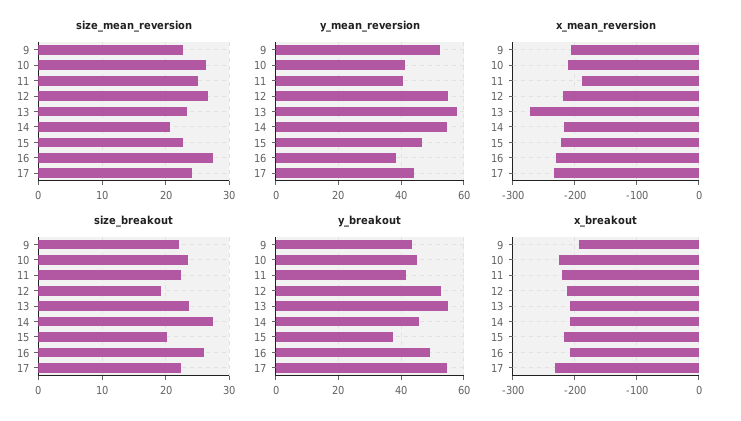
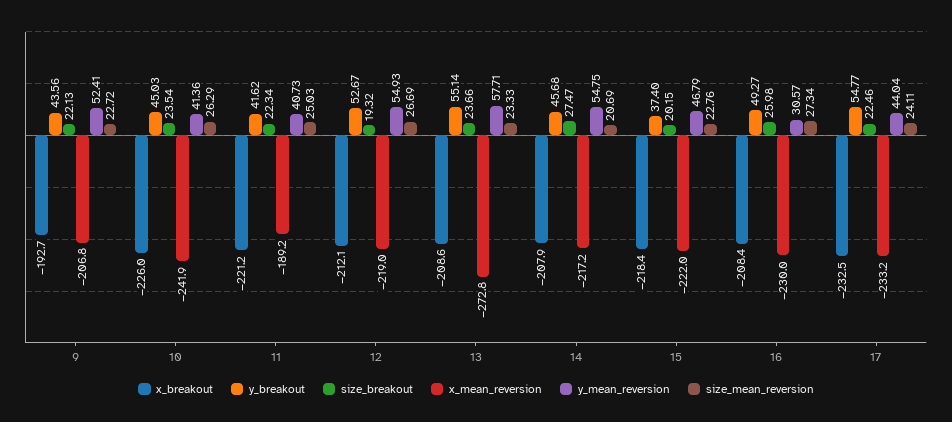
  {
    "size_mean_reversion": {
      "9": 22.72,
      "10": 26.29,
      "11": 25.03,
      "12": 26.69,
      "13": 23.33,
      "14": 20.69,
      "15": 22.76,
      "16": 27.34,
      "17": 24.11
    },
    "y_mean_reversion": {
      "9": 52.41,
      "10": 41.36,
      "11": 40.73,
      "12": 54.93,
      "13": 57.71,
      "14": 54.75,
      "15": 46.79,
-     "16": 38,
+     "16": 30.57,
      "17": 44.04
    },
    "x_mean_reversion": {
      "9": -206.8,
-     "10": -210,
+     "10": -241.9,
      "11": -189.2,
      "12": -219,
      "13": -272.8,
      "14": -217.2,
      "15": -222,
      "16": -230,
      "17": -233.2
    },
    "size_breakout": {
      "9": 22.13,
      "10": 23.54,
      "11": 22.34,
      "12": 19.32,
      "13": 23.66,
      "14": 27.47,
      "15": 20.15,
      "16": 25.98,
      "17": 22.46
    },
    "y_breakout": {
      "9": 43.56,
      "10": 45.03,
      "11": 41.62,
      "12": 52.67,
      "13": 55.14,
      "14": 45.68,
      "15": 37.4,
      "16": 49.27,
      "17": 54.77
    },
    "x_breakout": {
      "9": -192.7,
      "10": -226,
      "11": -221.2,
      "12": -212.1,
      "13": -208.6,
      "14": -207.9,
      "15": -218.4,
      "16": -208.4,
      "17": -232.5
    }
  }

